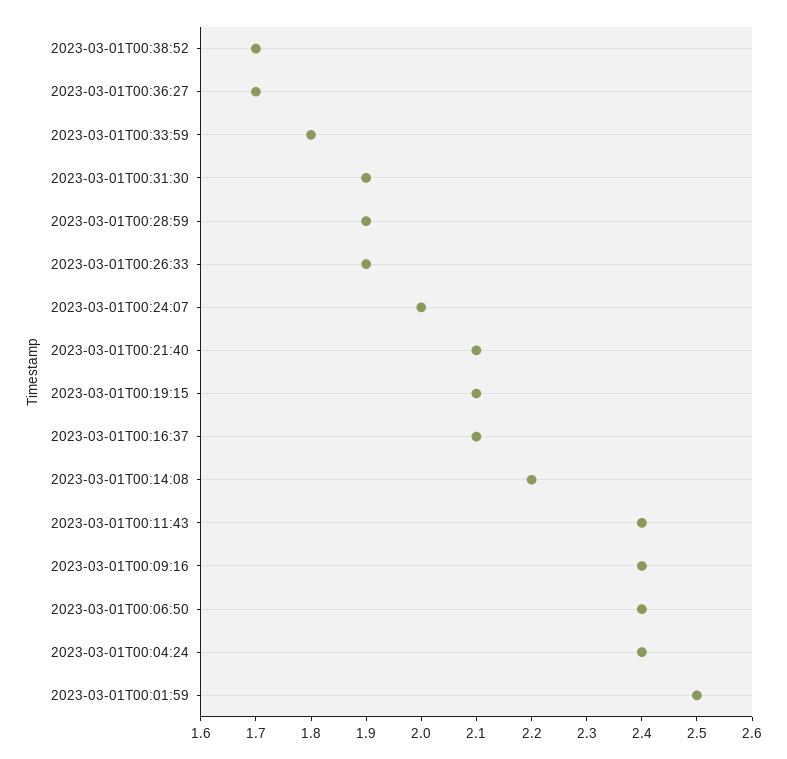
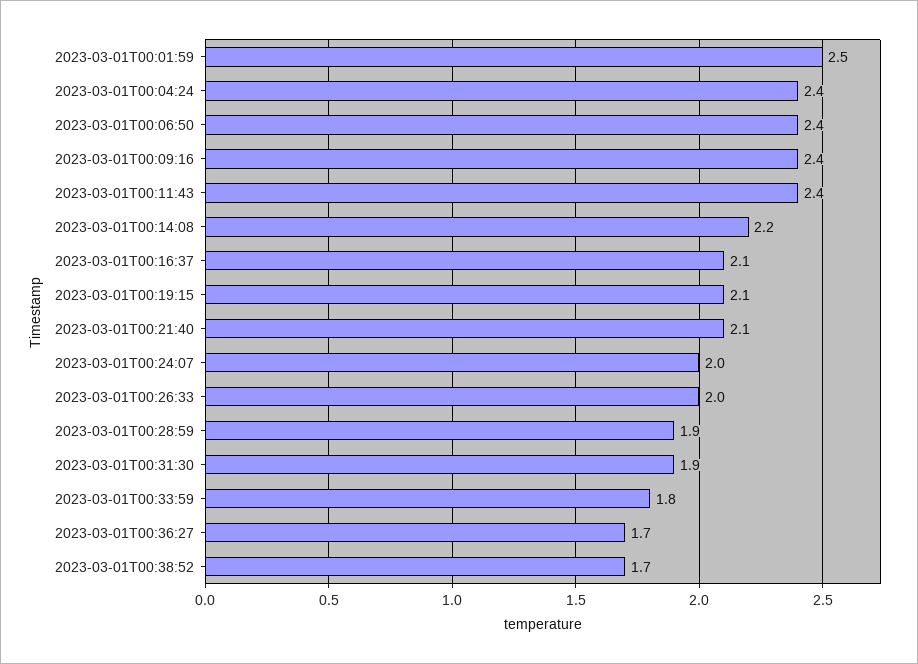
  {
    "2023-03-01T00:38:52": 1.7,
    "2023-03-01T00:36:27": 1.7,
    "2023-03-01T00:33:59": 1.8,
    "2023-03-01T00:31:30": 1.9,
    "2023-03-01T00:28:59": 1.9,
-   "2023-03-01T00:26:33": 1.9,
+   "2023-03-01T00:26:33": 2,
    "2023-03-01T00:24:07": 2,
    "2023-03-01T00:21:40": 2.1,
    "2023-03-01T00:19:15": 2.1,
    "2023-03-01T00:16:37": 2.1,
    "2023-03-01T00:14:08": 2.2,
    "2023-03-01T00:11:43": 2.4,
    "2023-03-01T00:09:16": 2.4,
    "2023-03-01T00:06:50": 2.4,
    "2023-03-01T00:04:24": 2.4,
    "2023-03-01T00:01:59": 2.5
  }

